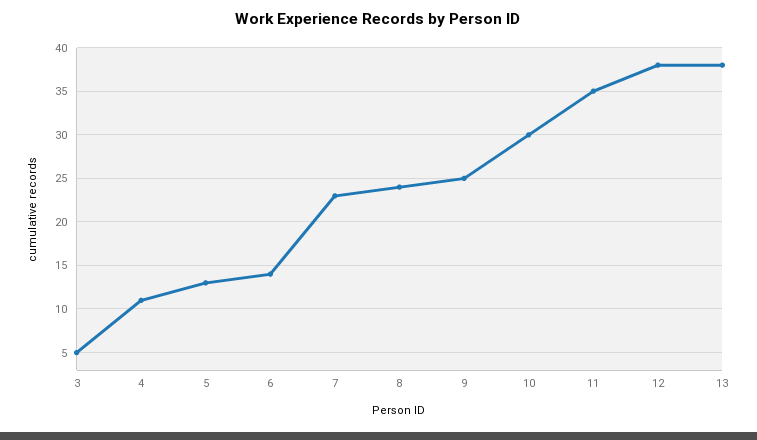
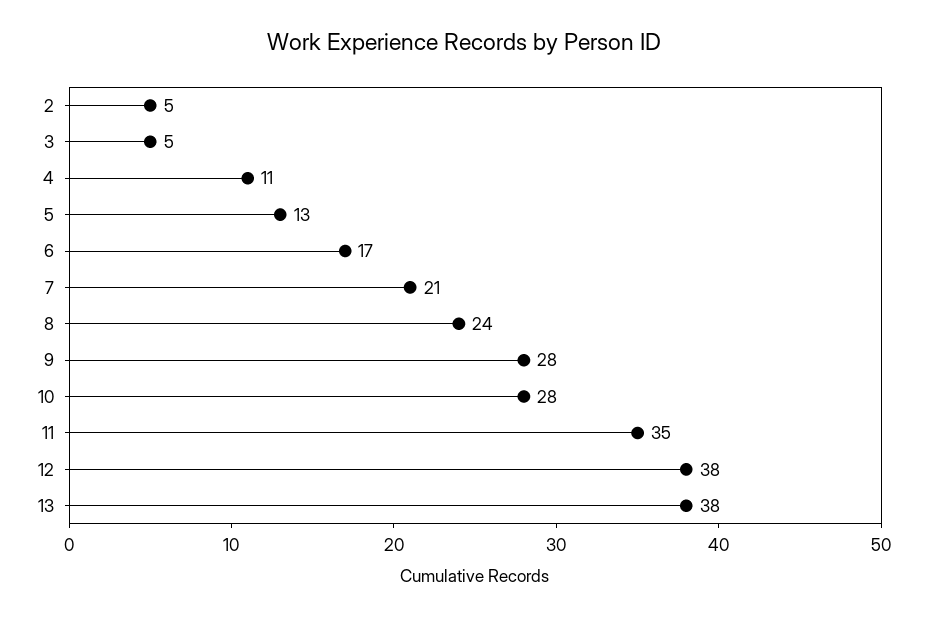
  {
    "3": 5,
    "4": 11,
    "5": 13,
-   "6": 14,
+   "6": 17,
-   "7": 23,
+   "7": 21,
    "8": 24,
-   "9": 25,
+   "9": 28,
-   "10": 30,
+   "10": 28,
    "11": 35,
    "12": 38,
-   "13": 38
+   "13": 38,
+   "2": 5
  }

